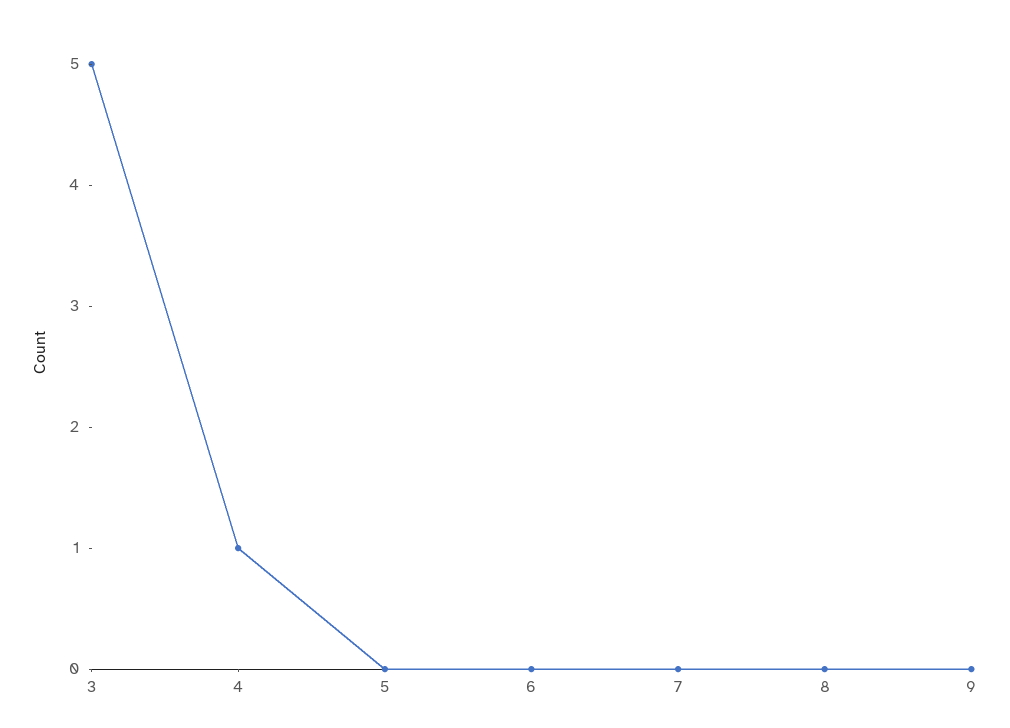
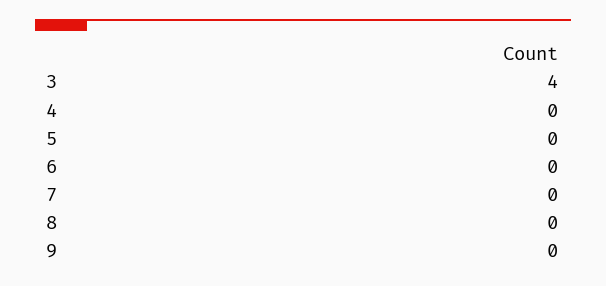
  {
-   "3": 5,
+   "3": 4,
-   "4": 1,
+   "4": 0,
    "5": 0,
    "6": 0,
    "7": 0,
    "8": 0,
    "9": 0
  }

